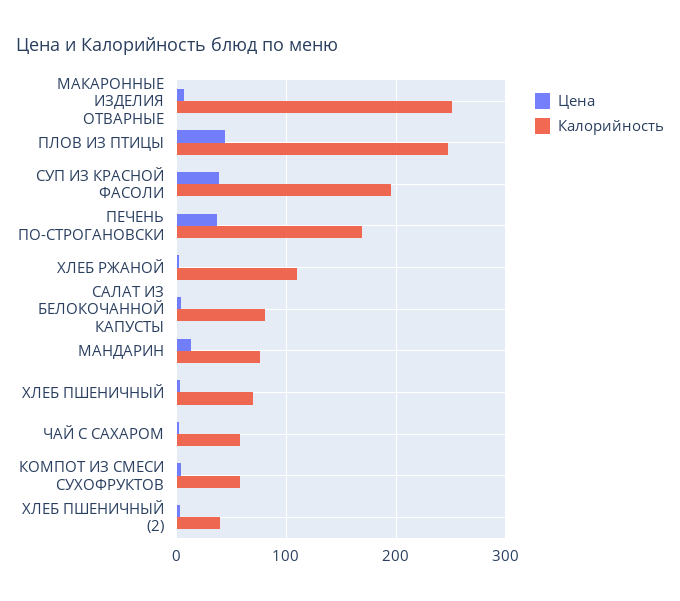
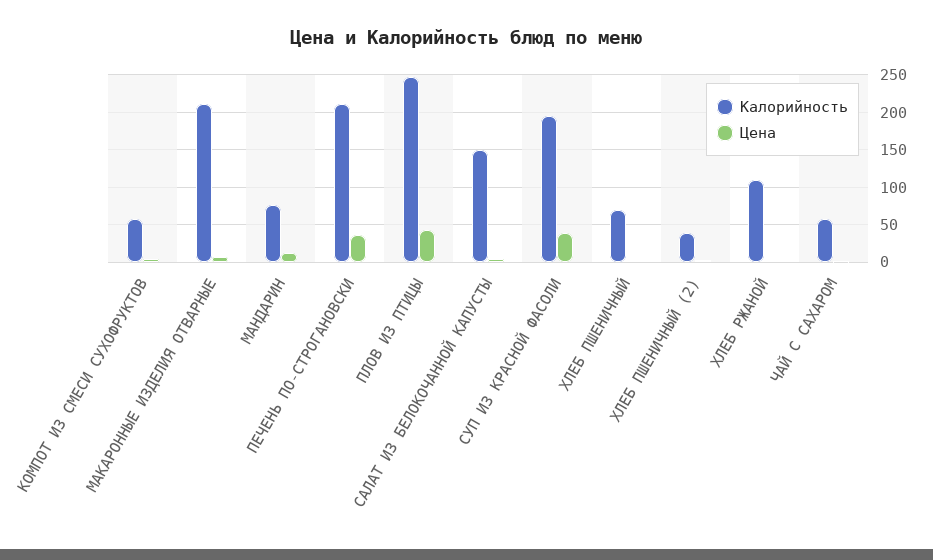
  {
    "Цена": {
      "МАКАРОННЫЕ ИЗДЕЛИЯ ОТВАРНЫЕ": 10,
      "ПЛОВ ИЗ ПТИЦЫ": 40,
      "СУП ИЗ КРАСНОЙ ФАСОЛИ": 40,
      "ПЕЧЕНЬ ПО-СТРОГАНОВСКИ": 40,
      "ХЛЕБ РЖАНОЙ": 0,
      "САЛАТ ИЗ БЕЛОКОЧАННОЙ КАПУСТЫ": 0,
      "МАНДАРИН": 10,
      "ХЛЕБ ПШЕНИЧНЫЙ": 0,
      "ЧАЙ С САХАРОМ": 0,
      "КОМПОТ ИЗ СМЕСИ СУХОФРУКТОВ": 0,
      "ХЛЕБ ПШЕНИЧНЫЙ (2)": 0
    },
    "Калорийность": {
-     "МАКАРОННЫЕ ИЗДЕЛИЯ ОТВАРНЫЕ": 250,
+     "МАКАРОННЫЕ ИЗДЕЛИЯ ОТВАРНЫЕ": 210,
      "ПЛОВ ИЗ ПТИЦЫ": 250,
      "СУП ИЗ КРАСНОЙ ФАСОЛИ": 200,
-     "ПЕЧЕНЬ ПО-СТРОГАНОВСКИ": 170,
+     "ПЕЧЕНЬ ПО-СТРОГАНОВСКИ": 210,
      "ХЛЕБ РЖАНОЙ": 110,
-     "САЛАТ ИЗ БЕЛОКОЧАННОЙ КАПУСТЫ": 80,
+     "САЛАТ ИЗ БЕЛОКОЧАННОЙ КАПУСТЫ": 150,
      "МАНДАРИН": 80,
      "ХЛЕБ ПШЕНИЧНЫЙ": 70,
      "ЧАЙ С САХАРОМ": 60,
      "КОМПОТ ИЗ СМЕСИ СУХОФРУКТОВ": 60,
      "ХЛЕБ ПШЕНИЧНЫЙ (2)": 40
    }
  }

